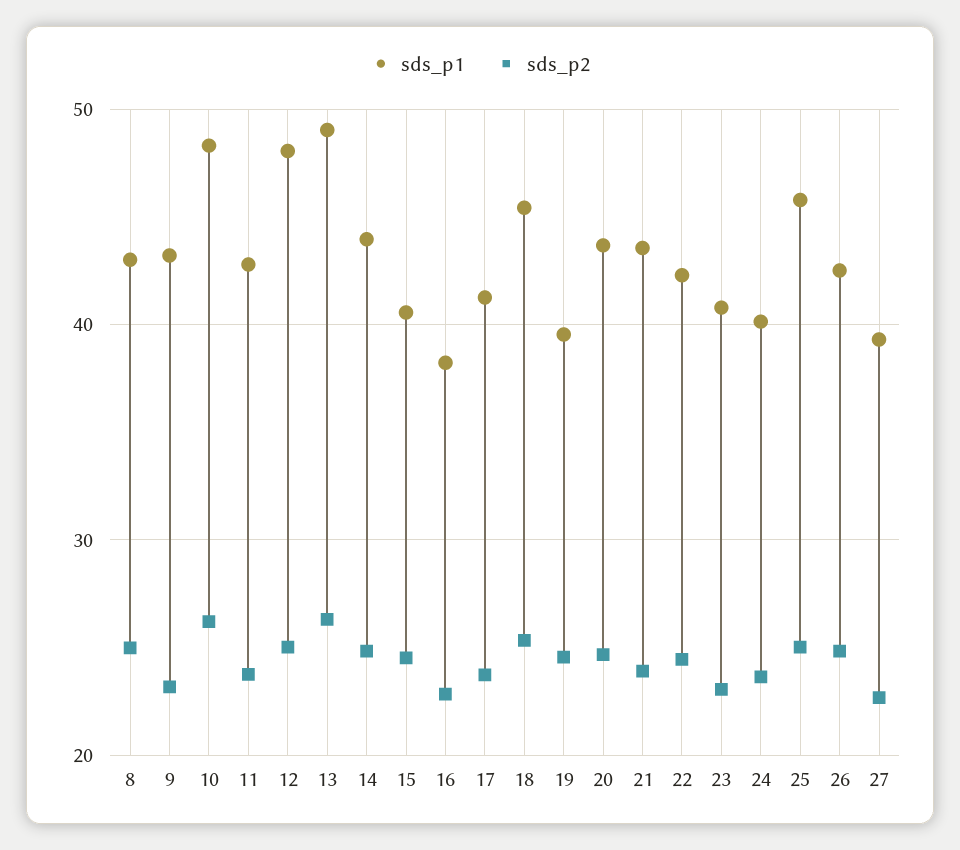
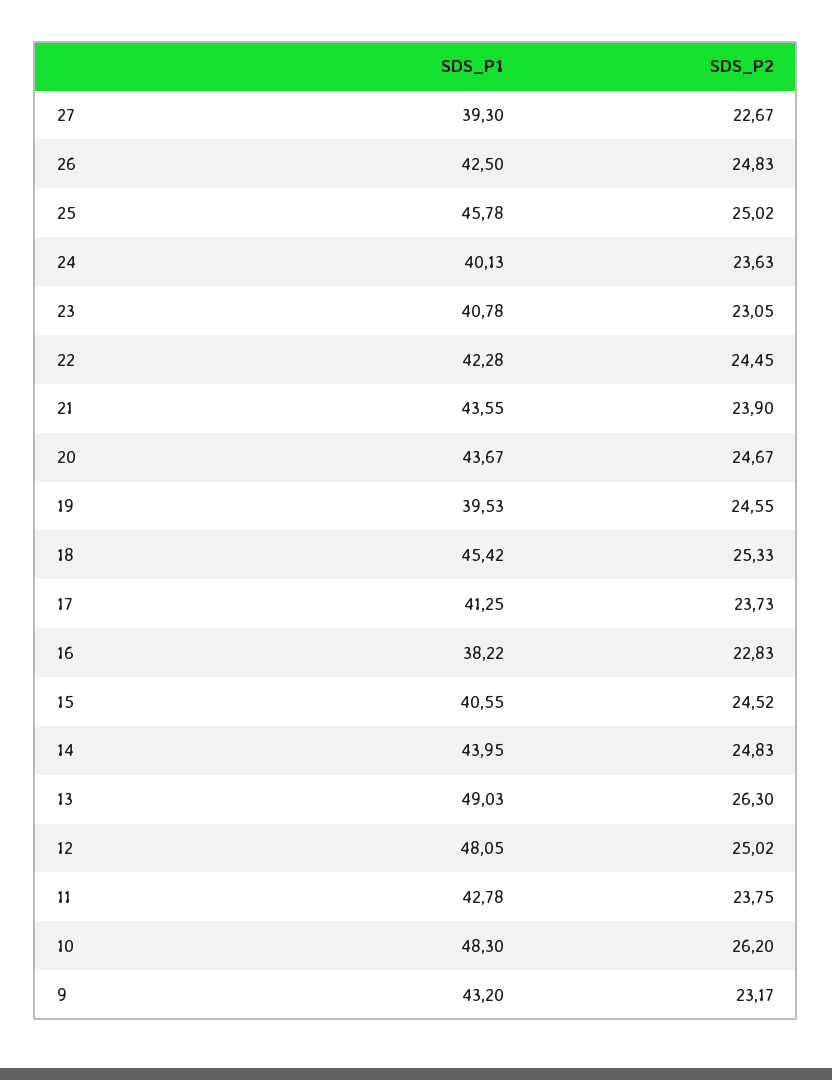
  {
    "sds_p1": {
-     "8": 43,
      "9": 43.2,
      "10": 48.3,
      "11": 42.78,
      "12": 48.05,
      "13": 49.03,
      "14": 43.95,
      "15": 40.55,
      "16": 38.22,
      "17": 41.25,
      "18": 45.42,
      "19": 39.53,
      "20": 43.67,
      "21": 43.55,
      "22": 42.28,
      "23": 40.78,
      "24": 40.13,
      "25": 45.78,
      "26": 42.5,
      "27": 39.3
    },
    "sds_p2": {
-     "8": 25,
      "9": 23.17,
      "10": 26.2,
      "11": 23.75,
      "12": 25.02,
      "13": 26.3,
      "14": 24.83,
      "15": 24.52,
      "16": 22.83,
      "17": 23.73,
      "18": 25.33,
      "19": 24.55,
      "20": 24.67,
      "21": 23.9,
      "22": 24.45,
      "23": 23.05,
      "24": 23.63,
      "25": 25.02,
      "26": 24.83,
      "27": 22.67
    }
  }

